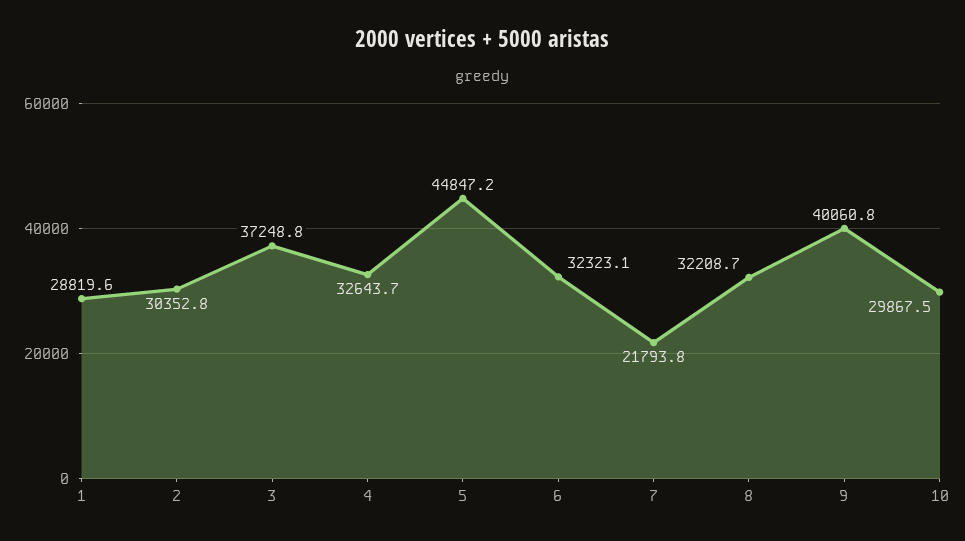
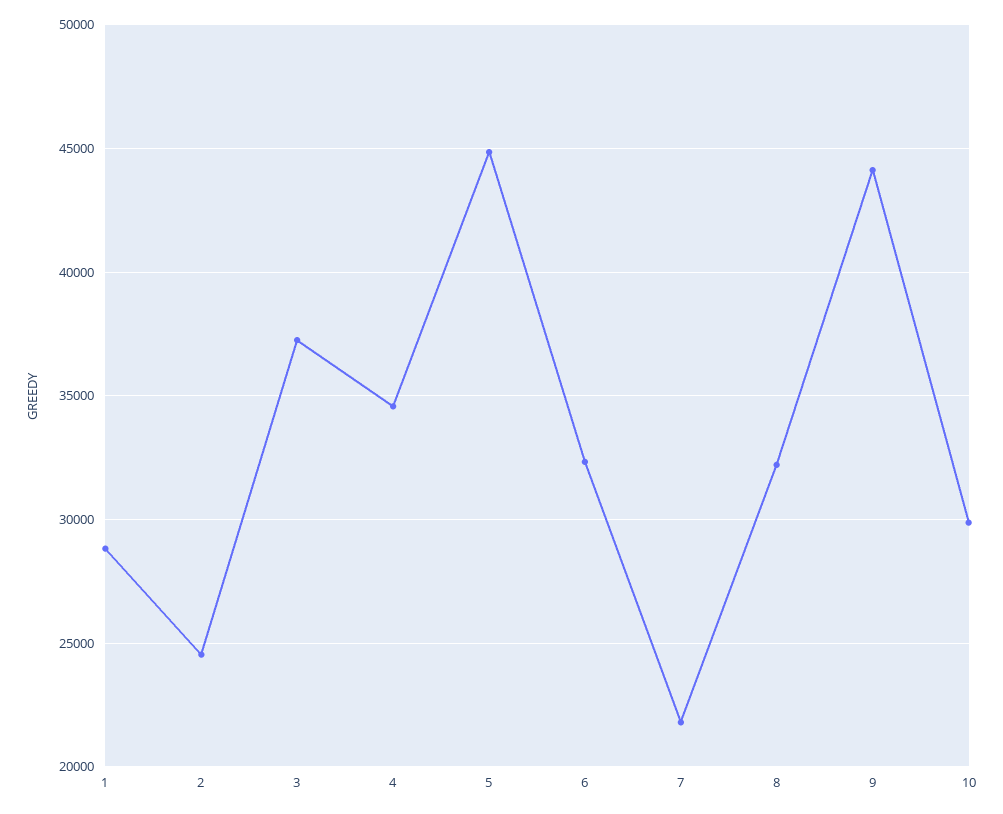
  {
    "1": 28819.6,
-   "2": 30352.8,
+   "2": 24500,
    "3": 37248.8,
-   "4": 32643.7,
+   "4": 34500,
    "5": 44847.2,
    "6": 32323.1,
    "7": 21793.8,
    "8": 32208.7,
-   "9": 40060.8,
+   "9": 44000,
    "10": 29867.5
  }

